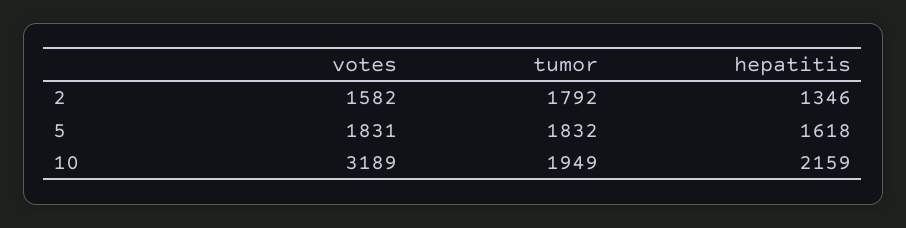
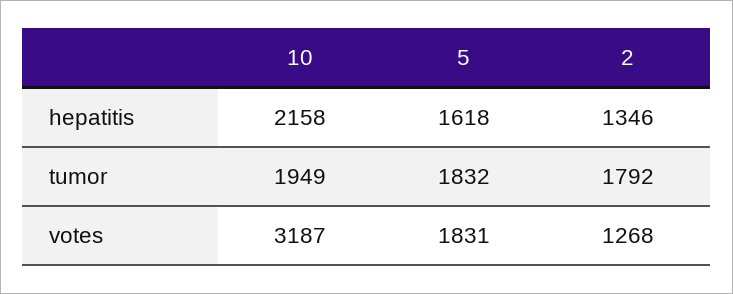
  {
    "votes": {
-     "2": 1582,
+     "2": 1268,
      "5": 1831,
-     "10": 3189
+     "10": 3187
    },
    "tumor": {
      "2": 1792,
      "5": 1832,
      "10": 1949
    },
    "hepatitis": {
      "2": 1346,
      "5": 1618,
-     "10": 2159
+     "10": 2158
    }
  }

